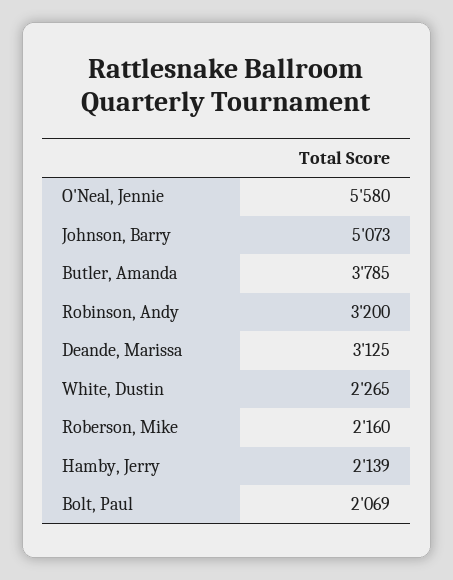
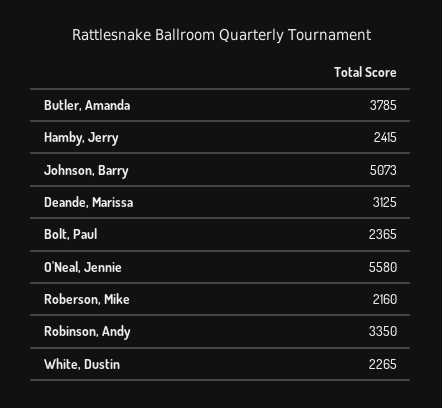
  {
    "O'Neal, Jennie": 5580,
    "Johnson, Barry": 5073,
    "Butler, Amanda": 3785,
-   "Robinson, Andy": 3200,
+   "Robinson, Andy": 3350,
    "Deande, Marissa": 3125,
    "White, Dustin": 2265,
    "Roberson, Mike": 2160,
-   "Hamby, Jerry": 2139,
+   "Hamby, Jerry": 2415,
-   "Bolt, Paul": 2069
+   "Bolt, Paul": 2365
  }

